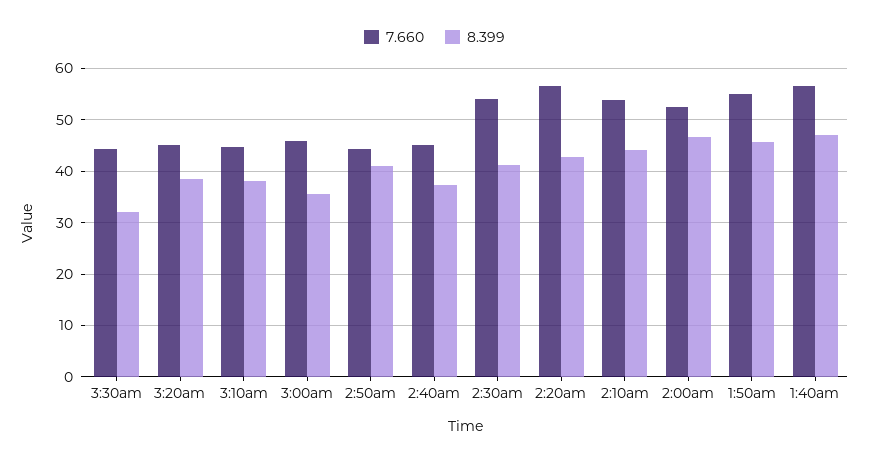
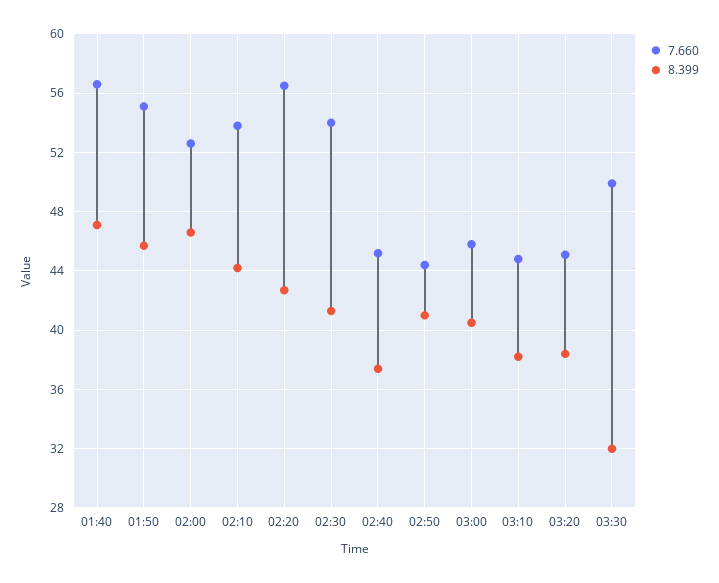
  {
    "7.660": {
-     "3:30am": 44,
+     "3:30am": 50,
      "3:20am": 45,
      "3:10am": 45,
      "3:00am": 46,
      "2:50am": 44.5,
      "2:40am": 45,
      "2:30am": 54,
      "2:20am": 56.5,
      "2:10am": 54,
      "2:00am": 52.5,
      "1:50am": 55,
      "1:40am": 56.5
    },
    "8.399": {
      "3:30am": 32,
      "3:20am": 38.5,
      "3:10am": 38,
-     "3:00am": 36,
+     "3:00am": 40.5,
      "2:50am": 41,
      "2:40am": 37.5,
      "2:30am": 41.5,
      "2:20am": 42.5,
      "2:10am": 44,
      "2:00am": 46.5,
      "1:50am": 45.5,
      "1:40am": 47
    }
  }

